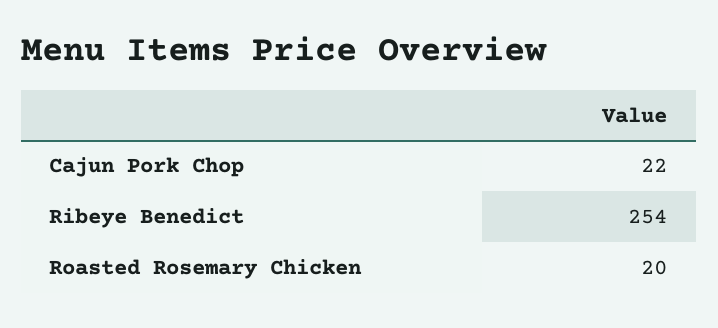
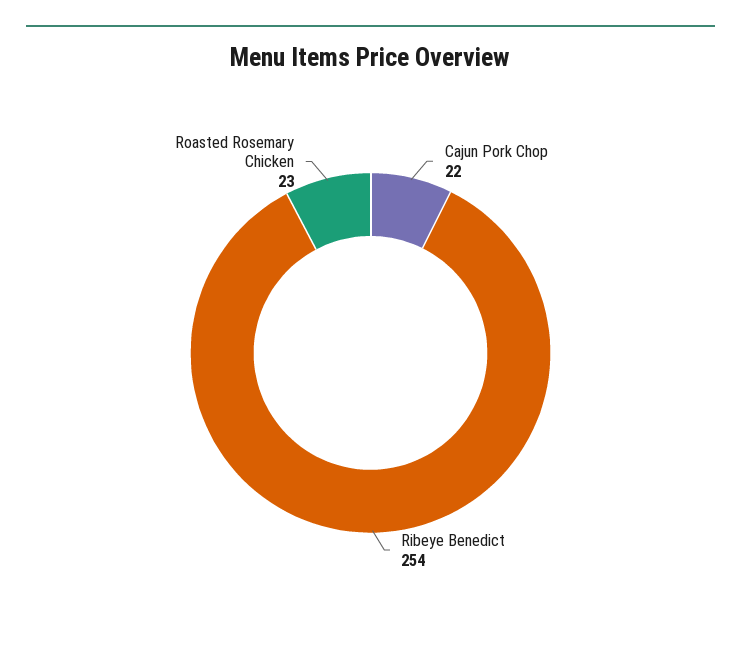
  {
    "Cajun Pork Chop": 22,
    "Ribeye Benedict": 254,
-   "Roasted Rosemary Chicken": 20
+   "Roasted Rosemary Chicken": 23
  }

